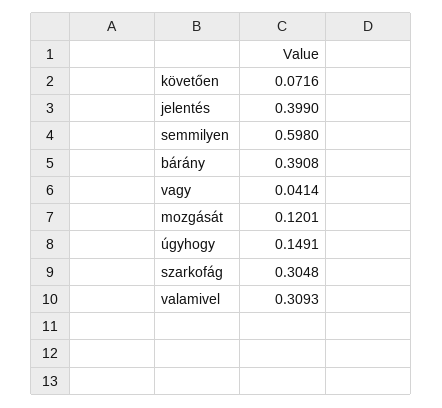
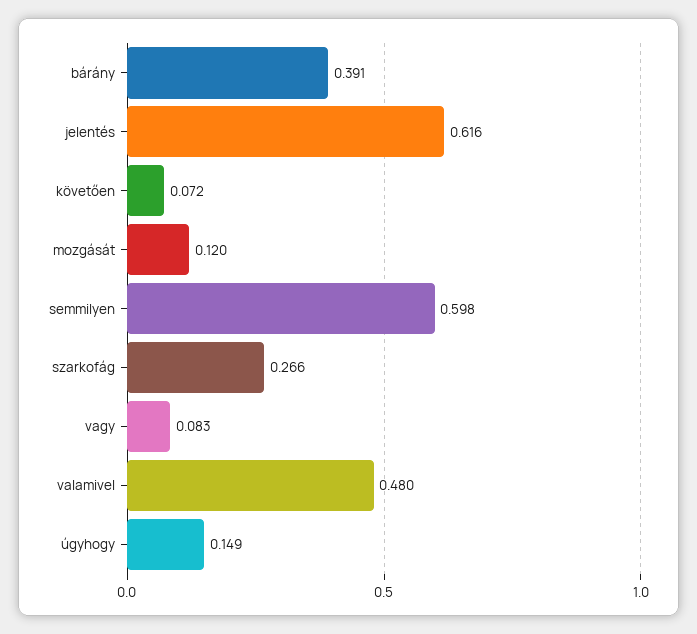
  {
    "követően": 0.0716,
-   "jelentés": 0.399,
+   "jelentés": 0.616,
    "semmilyen": 0.598,
    "bárány": 0.3908,
-   "vagy": 0.0414,
+   "vagy": 0.083,
    "mozgását": 0.1201,
    "úgyhogy": 0.1491,
-   "szarkofág": 0.3048,
+   "szarkofág": 0.266,
-   "valamivel": 0.3093
+   "valamivel": 0.48
  }

